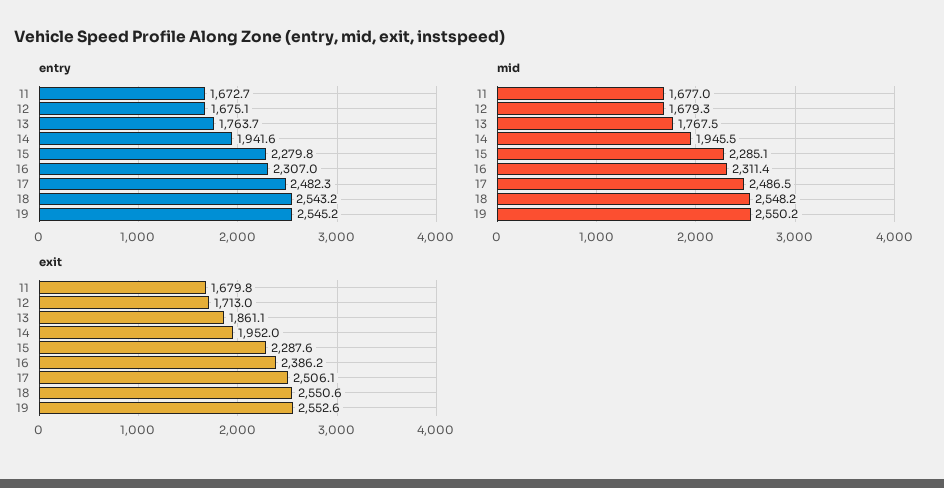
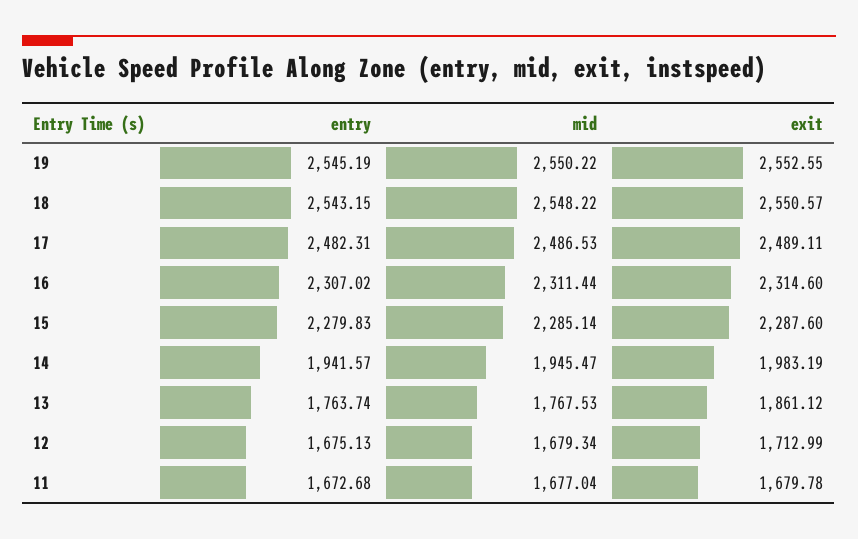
  {
    "entry": {
      "11": 1672.68,
      "12": 1675.13,
      "13": 1763.74,
      "14": 1941.57,
      "15": 2279.83,
      "16": 2307.02,
      "17": 2482.31,
      "18": 2543.15,
      "19": 2545.19
    },
    "mid": {
      "11": 1677.04,
      "12": 1679.34,
      "13": 1767.53,
      "14": 1945.47,
      "15": 2285.14,
      "16": 2311.44,
      "17": 2486.53,
      "18": 2548.22,
      "19": 2550.22
    },
    "exit": {
      "11": 1679.78,
      "12": 1712.99,
      "13": 1861.12,
-     "14": 1952,
+     "14": 1983.19,
      "15": 2287.6,
-     "16": 2386.2,
+     "16": 2314.6,
-     "17": 2506.1,
+     "17": 2489.11,
      "18": 2550.57,
      "19": 2552.55
    }
  }

